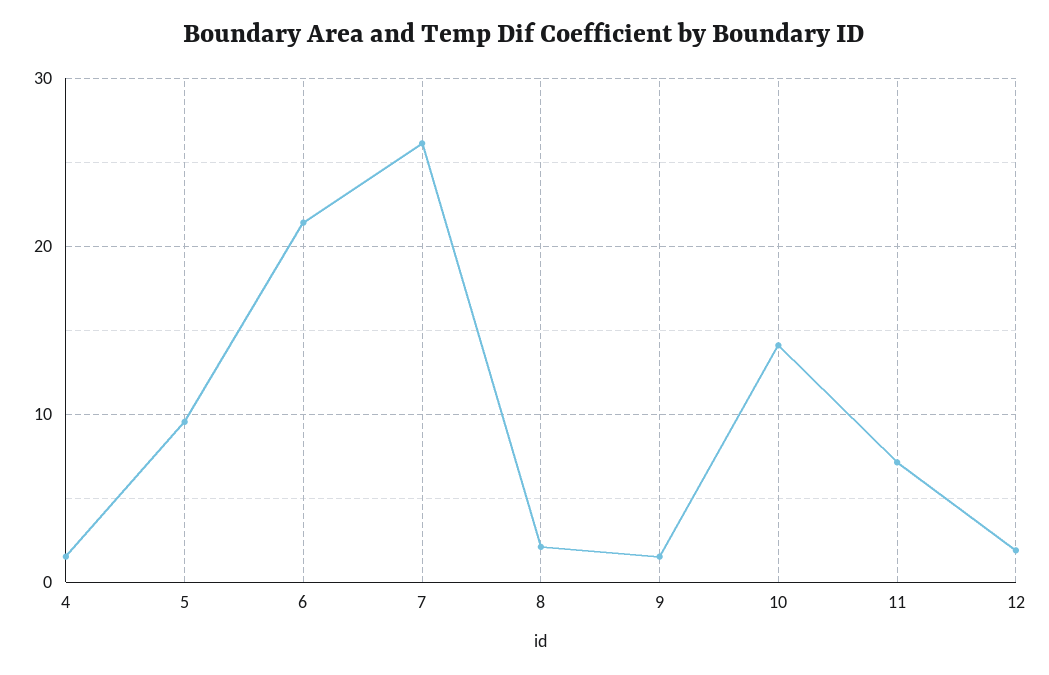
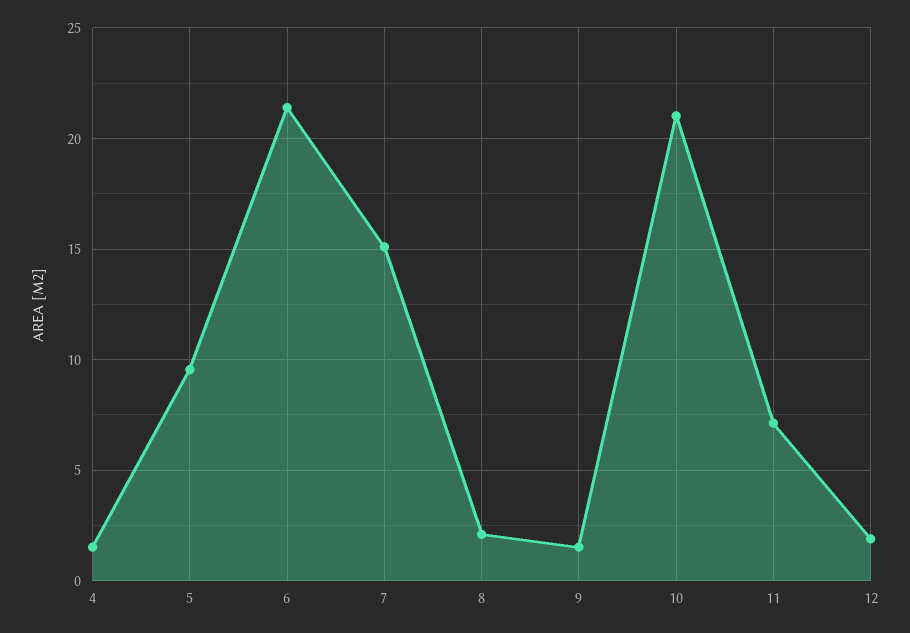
  {
    "4": 1.5,
    "5": 9.5,
    "6": 21.5,
-   "7": 26,
+   "7": 15,
    "8": 2,
    "9": 1.5,
-   "10": 14,
+   "10": 21,
    "11": 7,
    "12": 2
  }

